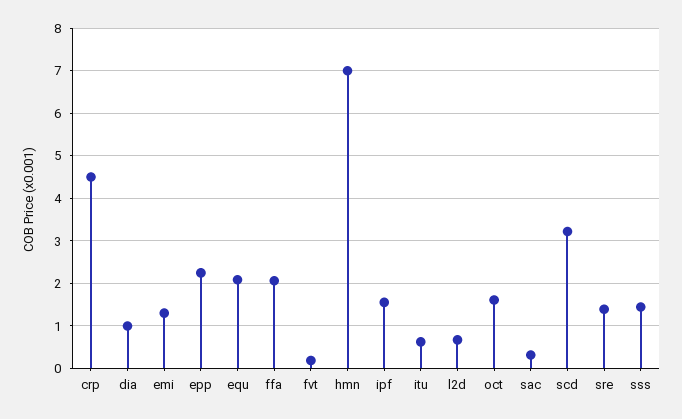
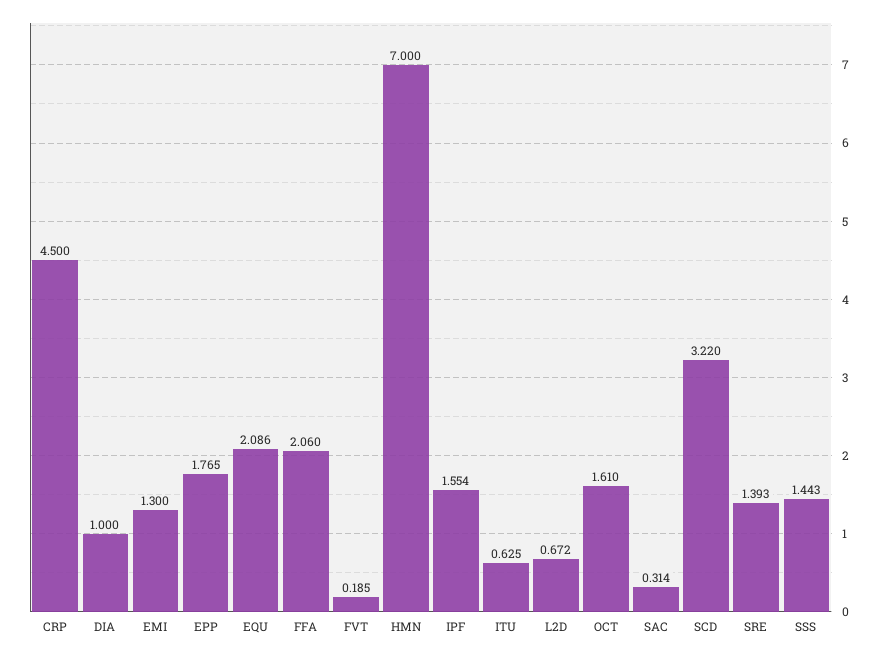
  {
    "crp": 4.5,
    "dia": 1,
    "emi": 1.3,
-   "epp": 2.2,
+   "epp": 1.765,
    "equ": 2.086,
    "ffa": 2.06,
    "fvt": 0.185,
    "hmn": 7,
    "ipf": 1.554,
    "itu": 0.625,
    "l2d": 0.672,
    "oct": 1.61,
    "sac": 0.314,
    "scd": 3.22,
    "sre": 1.393,
    "sss": 1.443
  }

